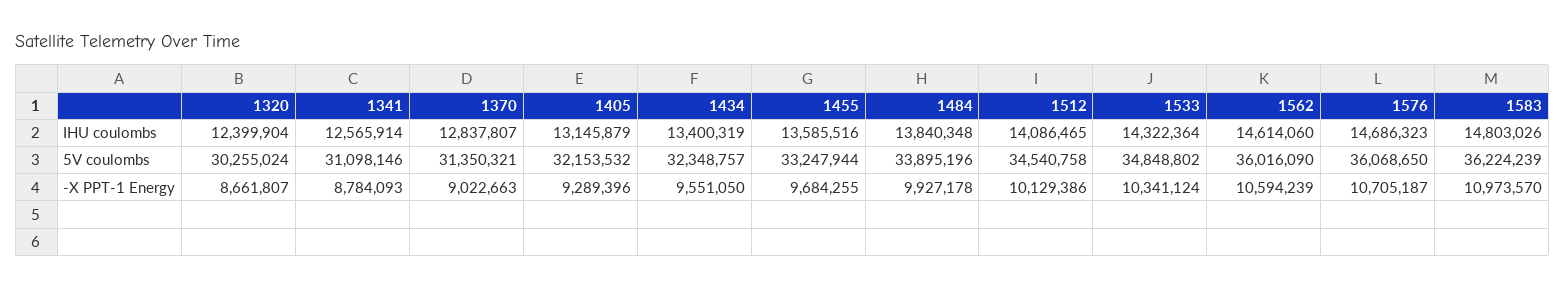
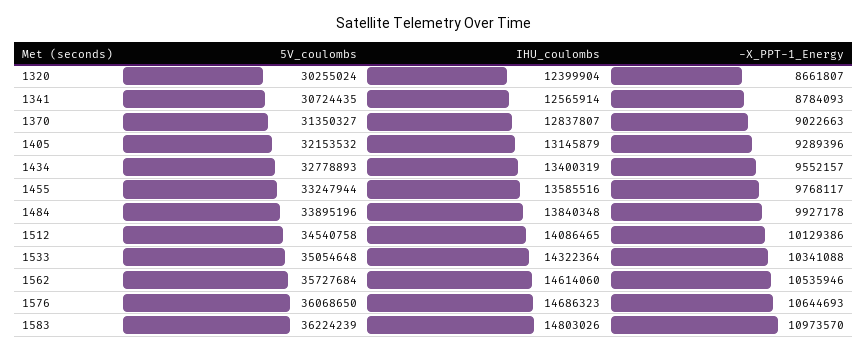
  {
    "1320": {
      "IHU coulombs": 12399904,
      "5V coulombs": 30255024,
      "-X PPT-1 Energy": 8661807
    },
    "1341": {
      "IHU coulombs": 12565914,
-     "5V coulombs": 31098146,
+     "5V coulombs": 30724435,
      "-X PPT-1 Energy": 8784093
    },
    "1370": {
      "IHU coulombs": 12837807,
-     "5V coulombs": 31350321,
+     "5V coulombs": 31350327,
      "-X PPT-1 Energy": 9022663
    },
    "1405": {
      "IHU coulombs": 13145879,
      "5V coulombs": 32153532,
      "-X PPT-1 Energy": 9289396
    },
    "1434": {
      "IHU coulombs": 13400319,
-     "5V coulombs": 32348757,
+     "5V coulombs": 32778893,
-     "-X PPT-1 Energy": 9551050
+     "-X PPT-1 Energy": 9552157
    },
    "1455": {
      "IHU coulombs": 13585516,
      "5V coulombs": 33247944,
-     "-X PPT-1 Energy": 9684255
+     "-X PPT-1 Energy": 9768117
    },
    "1484": {
      "IHU coulombs": 13840348,
      "5V coulombs": 33895196,
      "-X PPT-1 Energy": 9927178
    },
    "1512": {
      "IHU coulombs": 14086465,
      "5V coulombs": 34540758,
      "-X PPT-1 Energy": 10129386
    },
    "1533": {
      "IHU coulombs": 14322364,
-     "5V coulombs": 34848802,
+     "5V coulombs": 35054648,
-     "-X PPT-1 Energy": 10341124
+     "-X PPT-1 Energy": 10341088
    },
    "1562": {
      "IHU coulombs": 14614060,
-     "5V coulombs": 36016090,
+     "5V coulombs": 35727684,
-     "-X PPT-1 Energy": 10594239
+     "-X PPT-1 Energy": 10535946
    },
    "1576": {
      "IHU coulombs": 14686323,
      "5V coulombs": 36068650,
-     "-X PPT-1 Energy": 10705187
+     "-X PPT-1 Energy": 10644693
    },
    "1583": {
      "IHU coulombs": 14803026,
      "5V coulombs": 36224239,
      "-X PPT-1 Energy": 10973570
    }
  }

